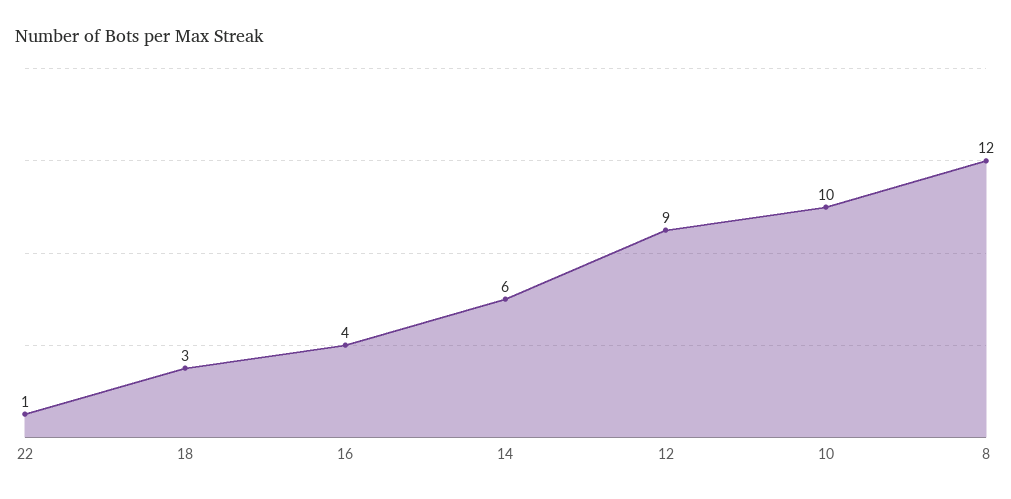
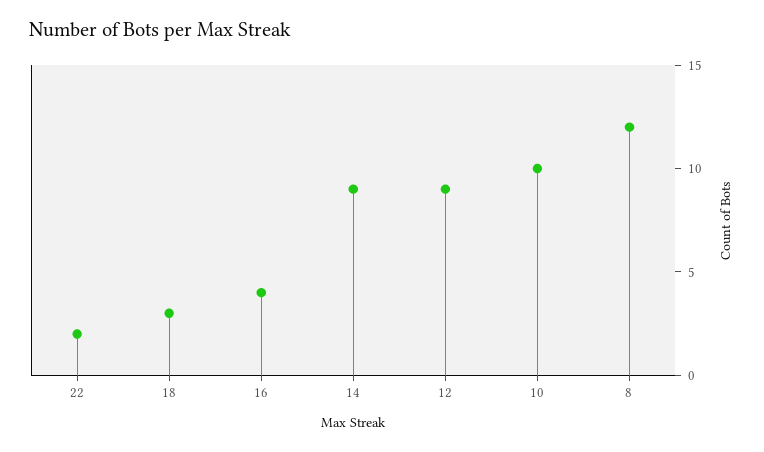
  {
-   "22": 1,
+   "22": 2,
    "18": 3,
    "16": 4,
-   "14": 6,
+   "14": 9,
    "12": 9,
    "10": 10,
    "8": 12
  }

